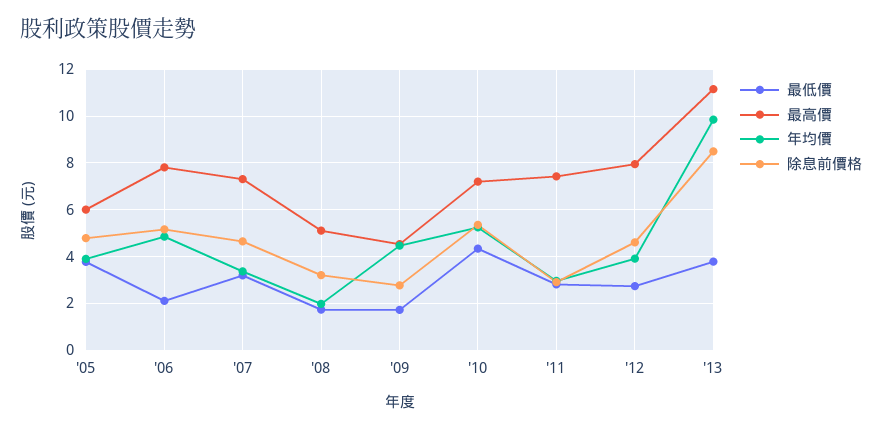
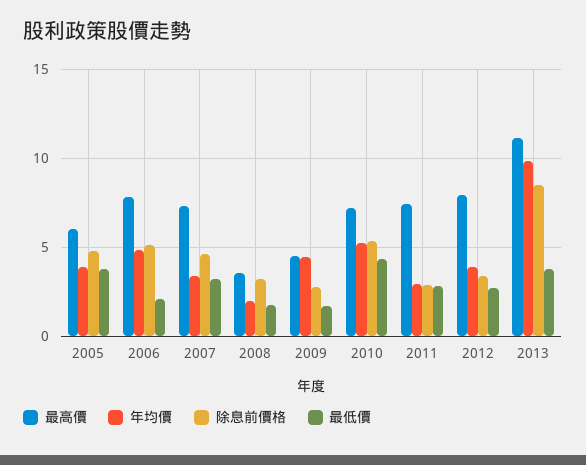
  {
    "最低價": {
      "'05": 4,
      "'06": 2,
      "'07": 3,
      "'08": 1.5,
      "'09": 1.5,
      "'10": 4.5,
      "'11": 3,
      "'12": 2.5,
      "'13": 4
    },
    "最高價": {
      "'05": 6,
      "'06": 8,
      "'07": 7.5,
-     "'08": 5,
+     "'08": 3.5,
      "'09": 4.5,
      "'10": 7,
      "'11": 7.5,
      "'12": 8,
      "'13": 11
    },
    "年均價": {
      "'05": 4,
      "'06": 5,
      "'07": 3.5,
      "'08": 2,
      "'09": 4.5,
      "'10": 5,
      "'11": 3,
      "'12": 4,
      "'13": 10
    },
    "除息前價格": {
      "'05": 5,
      "'06": 5,
      "'07": 4.5,
      "'08": 3,
      "'09": 3,
      "'10": 5.5,
      "'11": 3,
-     "'12": 4.5,
+     "'12": 3.5,
      "'13": 8.5
    }
  }

